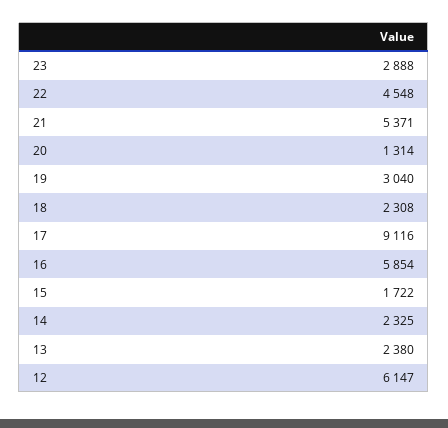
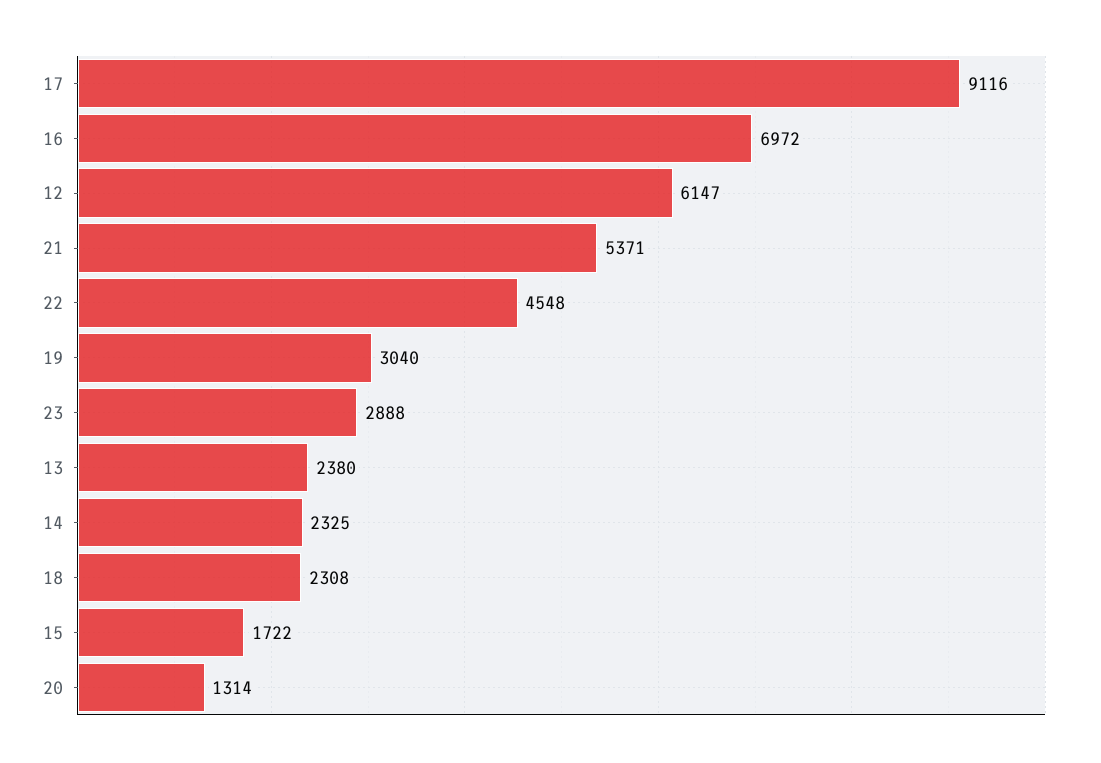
  {
    "23": 2888,
    "22": 4548,
    "21": 5371,
    "20": 1314,
    "19": 3040,
    "18": 2308,
    "17": 9116,
-   "16": 5854,
+   "16": 6972,
    "15": 1722,
    "14": 2325,
    "13": 2380,
    "12": 6147
  }

